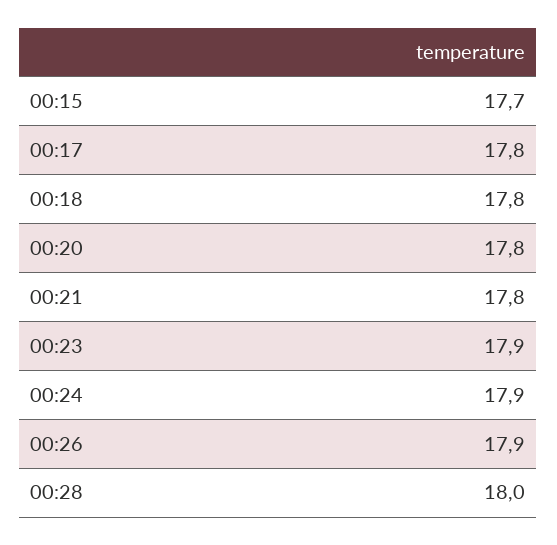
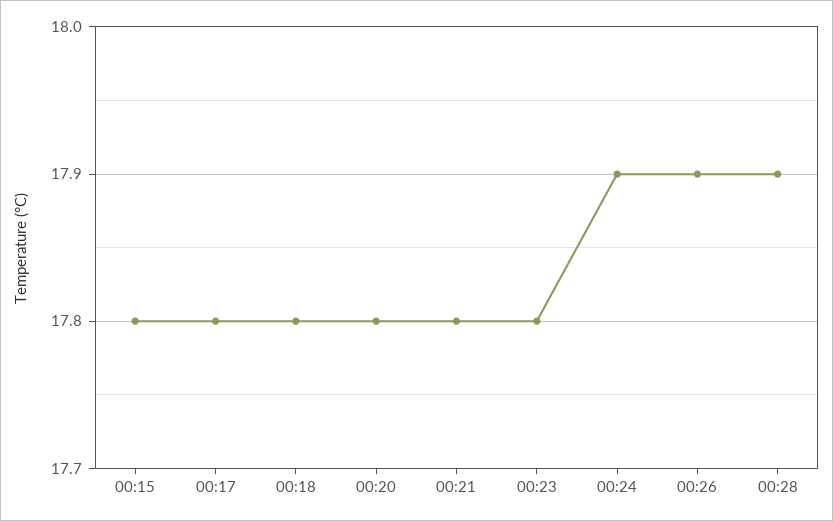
  {
-   "00:15": 17.7,
+   "00:15": 17.8,
    "00:17": 17.8,
    "00:18": 17.8,
    "00:20": 17.8,
    "00:21": 17.8,
-   "00:23": 17.9,
+   "00:23": 17.8,
    "00:24": 17.9,
    "00:26": 17.9,
-   "00:28": 18
+   "00:28": 17.9
  }

